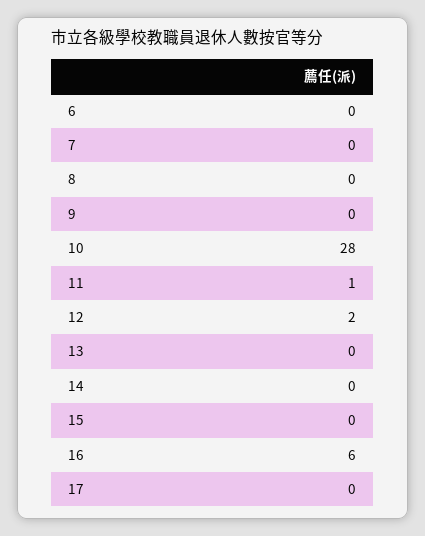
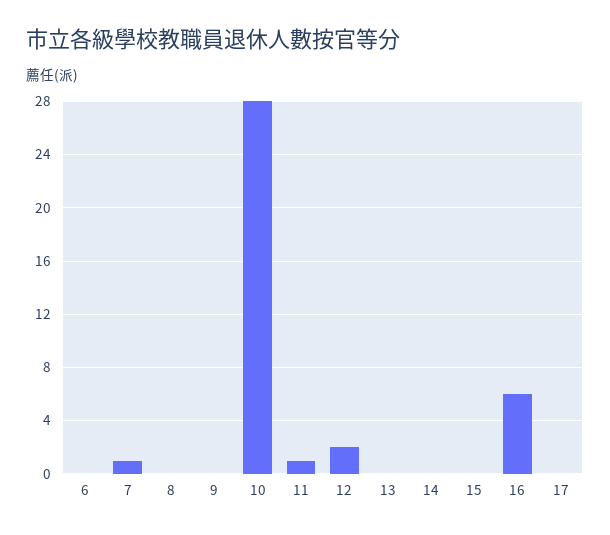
  {
    "6": 0,
-   "7": 0,
+   "7": 1,
    "8": 0,
    "9": 0,
    "10": 28,
    "11": 1,
    "12": 2,
    "13": 0,
    "14": 0,
    "15": 0,
    "16": 6,
    "17": 0
  }

